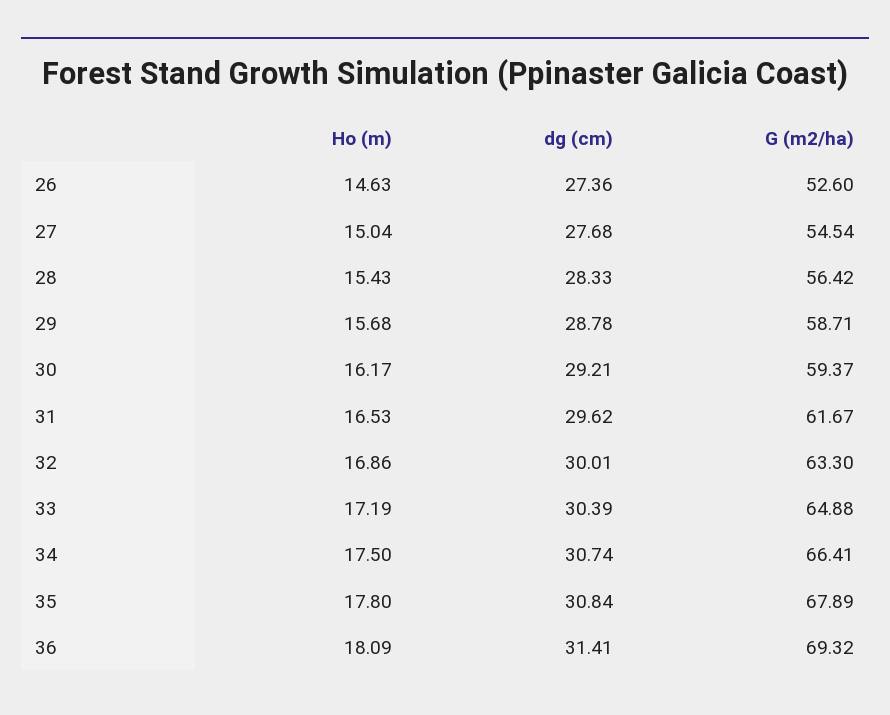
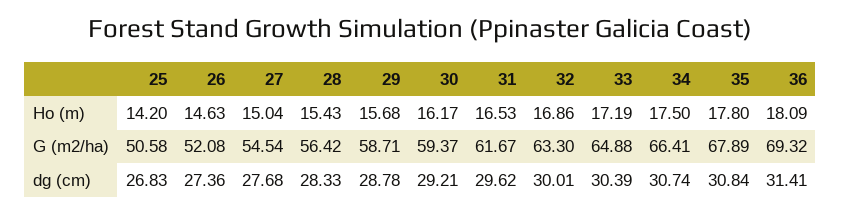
  {
    "Ho (m)": {
      "26": 14.63,
      "27": 15.04,
      "28": 15.43,
      "29": 15.68,
      "30": 16.17,
      "31": 16.53,
      "32": 16.86,
      "33": 17.19,
      "34": 17.5,
      "35": 17.8,
-     "36": 18.09
+     "36": 18.09,
+     "25": 14.2
    },
    "dg (cm)": {
      "26": 27.36,
      "27": 27.68,
      "28": 28.33,
      "29": 28.78,
      "30": 29.21,
      "31": 29.62,
      "32": 30.01,
      "33": 30.39,
      "34": 30.74,
      "35": 30.84,
-     "36": 31.41
+     "36": 31.41,
+     "25": 26.83
    },
    "G (m2/ha)": {
-     "26": 52.6,
+     "26": 52.08,
      "27": 54.54,
      "28": 56.42,
      "29": 58.71,
      "30": 59.37,
      "31": 61.67,
      "32": 63.3,
      "33": 64.88,
      "34": 66.41,
      "35": 67.89,
-     "36": 69.32
+     "36": 69.32,
+     "25": 50.58
    }
  }

